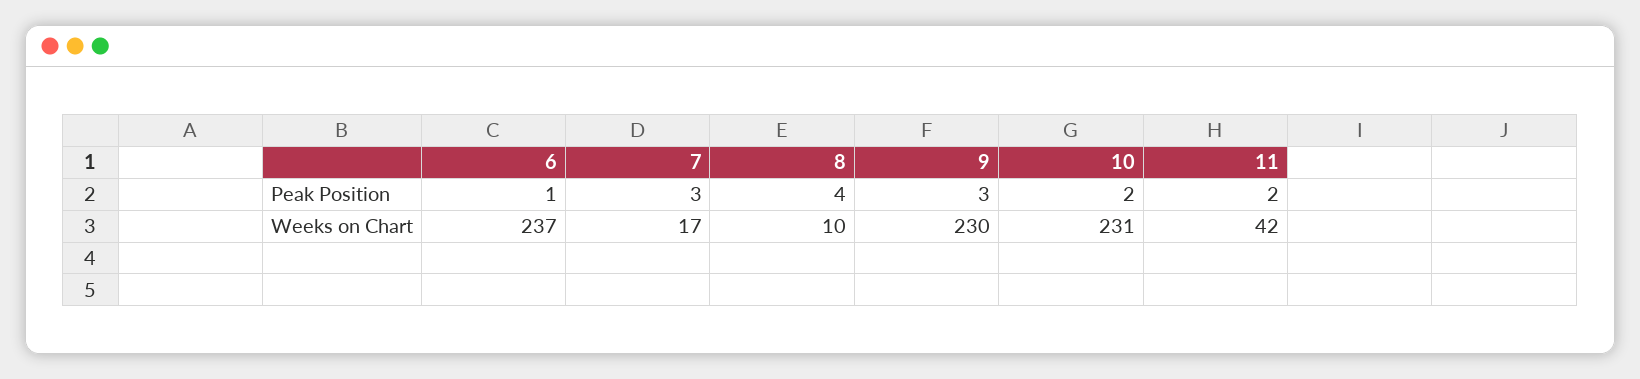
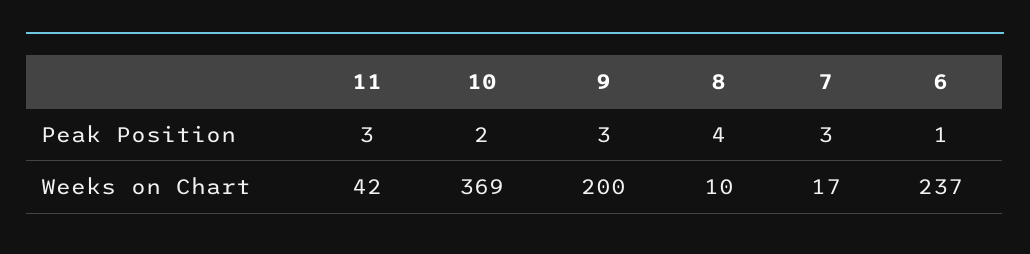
  {
    "6": {
      "Peak Position": 1,
      "Weeks on Chart": 237
    },
    "7": {
      "Peak Position": 3,
      "Weeks on Chart": 17
    },
    "8": {
      "Peak Position": 4,
      "Weeks on Chart": 10
    },
    "9": {
      "Peak Position": 3,
-     "Weeks on Chart": 230
+     "Weeks on Chart": 200
    },
    "10": {
      "Peak Position": 2,
-     "Weeks on Chart": 231
+     "Weeks on Chart": 369
    },
    "11": {
-     "Peak Position": 2,
+     "Peak Position": 3,
      "Weeks on Chart": 42
    }
  }

